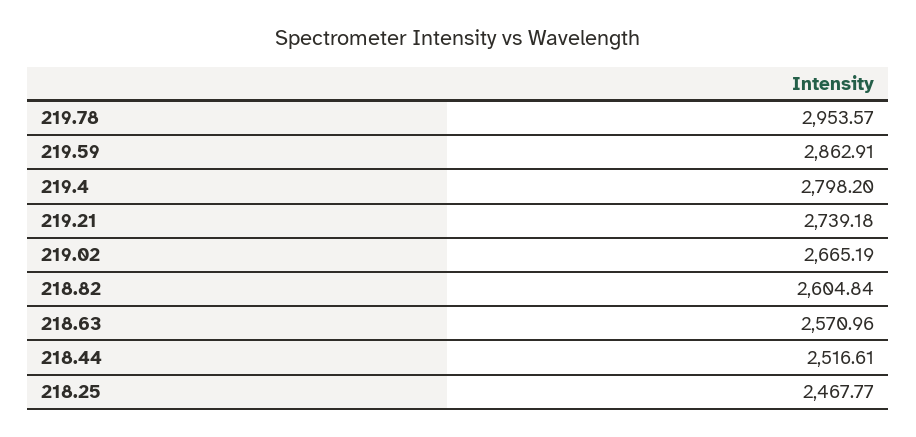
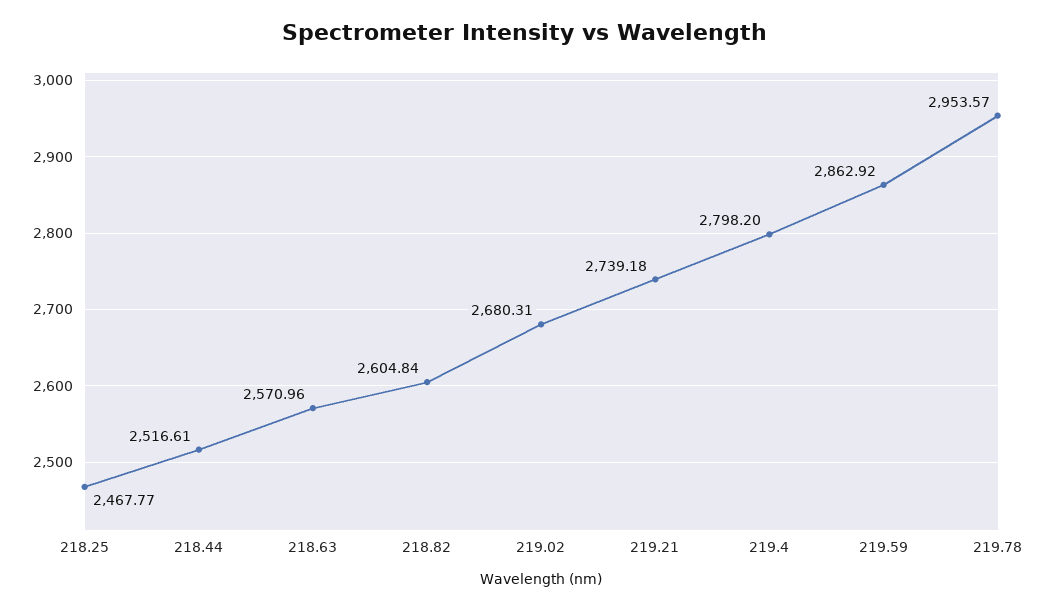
  {
    "219.78": 2953.57,
-   "219.59": 2862.91,
+   "219.59": 2862.92,
    "219.4": 2798.2,
    "219.21": 2739.18,
-   "219.02": 2665.19,
+   "219.02": 2680.31,
    "218.82": 2604.84,
    "218.63": 2570.96,
    "218.44": 2516.61,
    "218.25": 2467.77
  }

